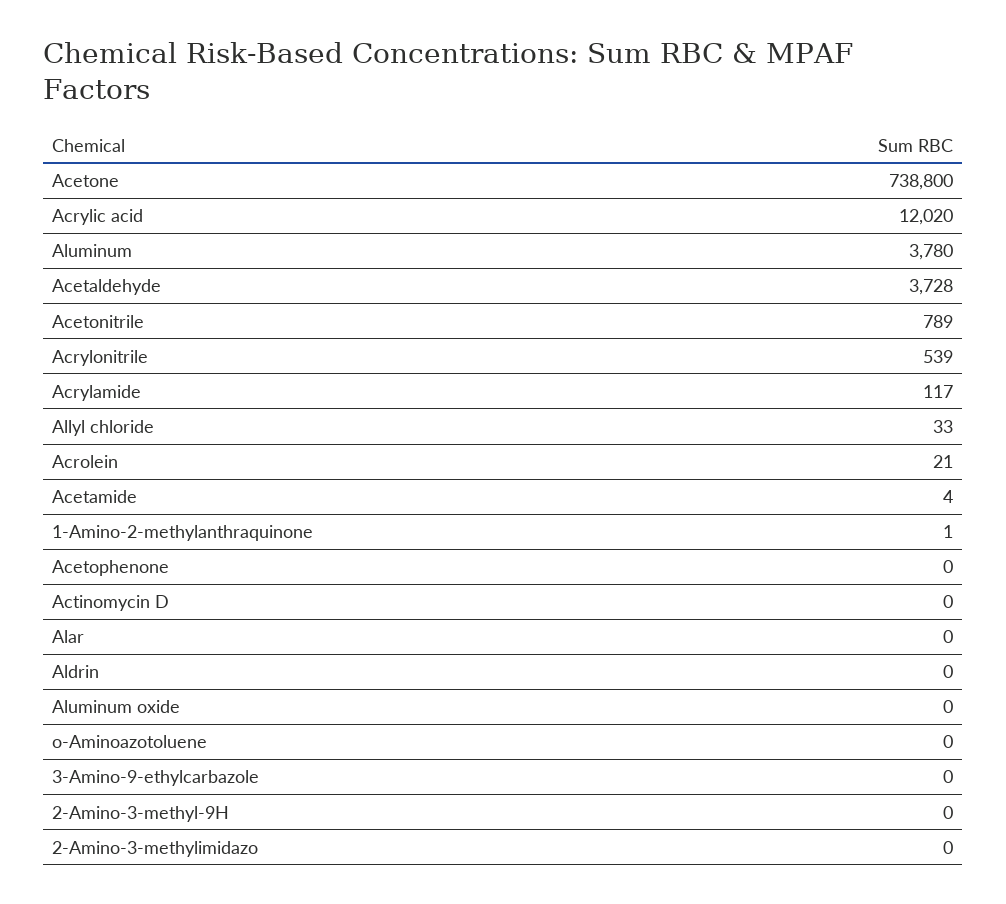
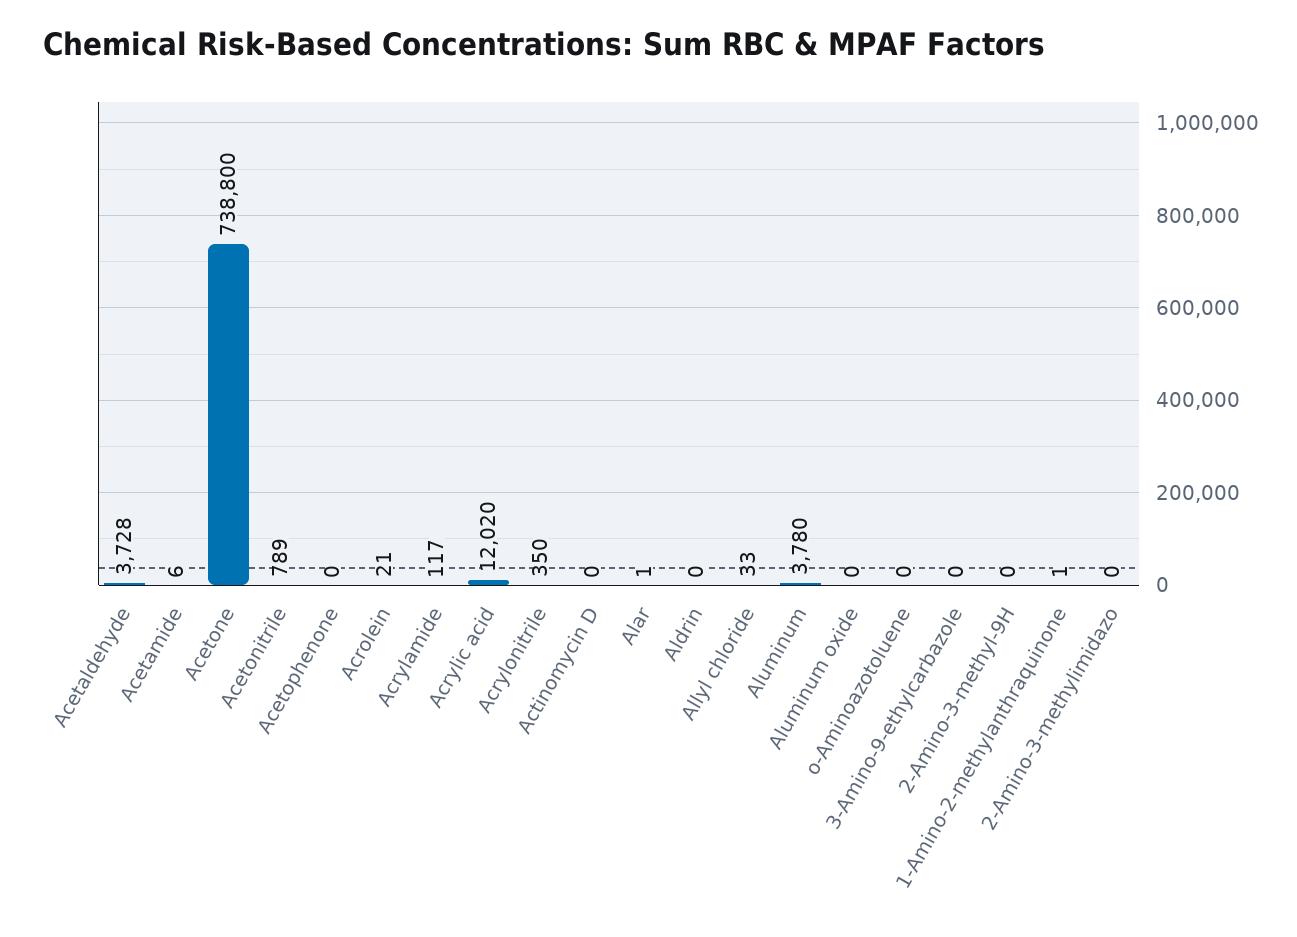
  {
    "Acetone": 738800,
    "Acrylic acid": 12020,
    "Aluminum": 3780,
    "Acetaldehyde": 3728,
    "Acetonitrile": 789,
-   "Acrylonitrile": 539,
+   "Acrylonitrile": 350,
    "Acrylamide": 117,
    "Allyl chloride": 33,
    "Acrolein": 21,
-   "Acetamide": 4,
+   "Acetamide": 6,
    "1-Amino-2-methylanthraquinone": 1,
    "Acetophenone": 0,
    "Actinomycin D": 0,
-   "Alar": 0,
+   "Alar": 1,
    "Aldrin": 0,
    "Aluminum oxide": 0,
    "o-Aminoazotoluene": 0,
    "3-Amino-9-ethylcarbazole": 0,
    "2-Amino-3-methyl-9H": 0,
    "2-Amino-3-methylimidazo": 0
  }

